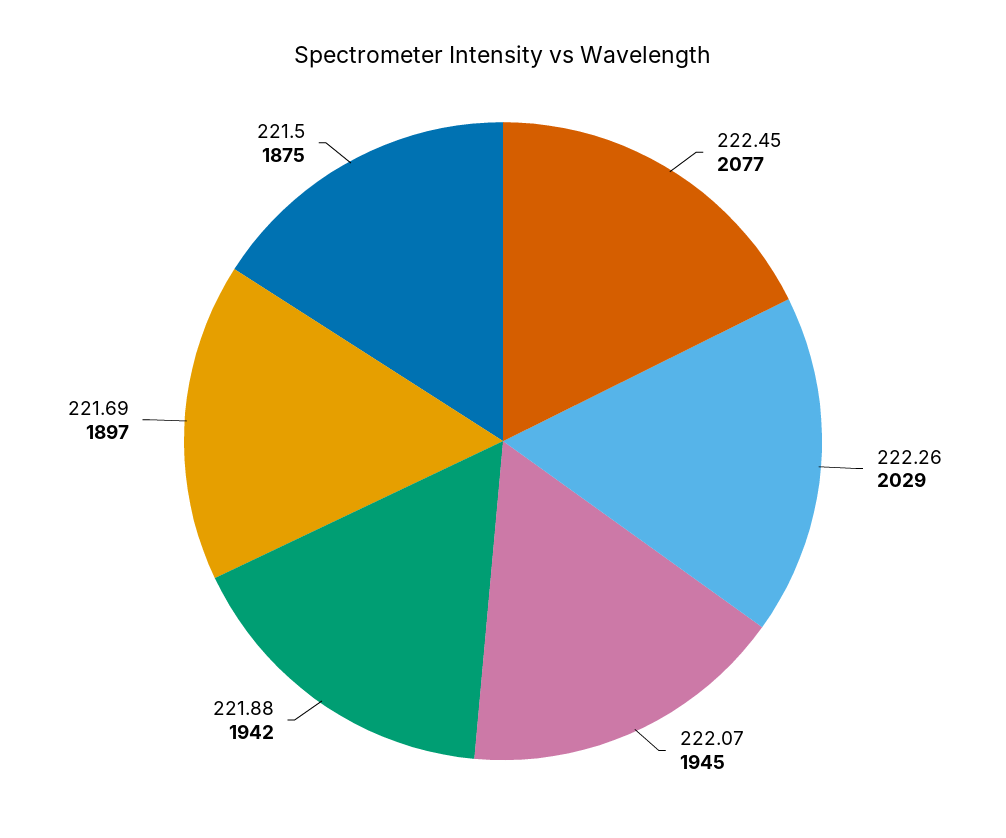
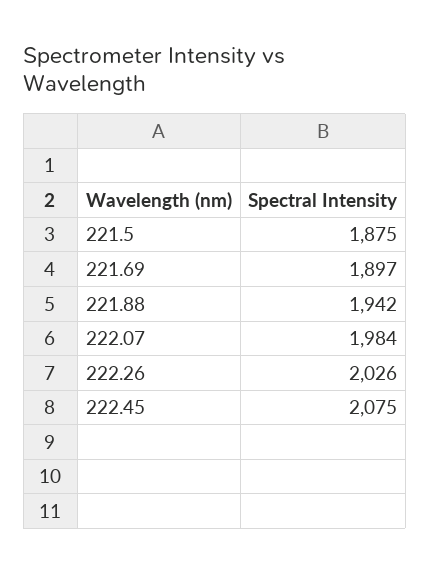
  {
-   "222.45": 2077,
+   "222.45": 2075,
-   "222.26": 2029,
+   "222.26": 2026,
-   "222.07": 1945,
+   "222.07": 1984,
    "221.88": 1942,
    "221.69": 1897,
    "221.5": 1875
  }

